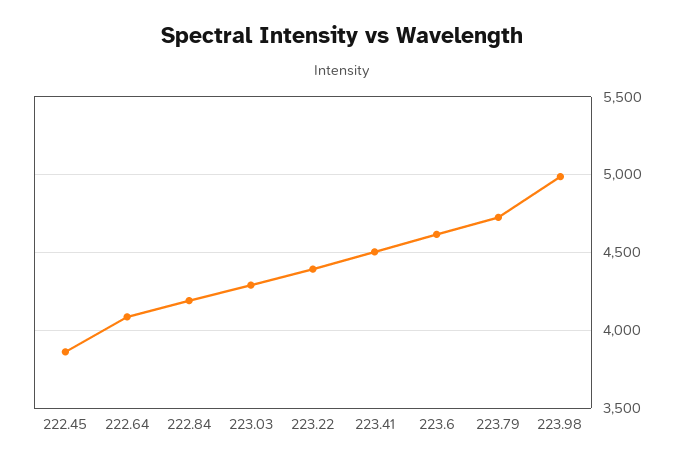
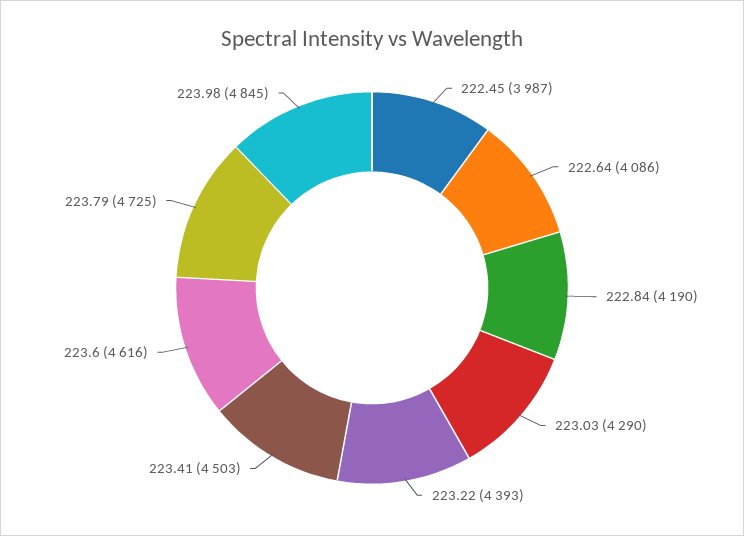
  {
-   "222.45": 3850,
+   "222.45": 3987,
    "222.64": 4086,
    "222.84": 4190,
    "223.03": 4290,
    "223.22": 4393,
    "223.41": 4503,
    "223.6": 4616,
    "223.79": 4725,
-   "223.98": 5000
+   "223.98": 4845
  }

